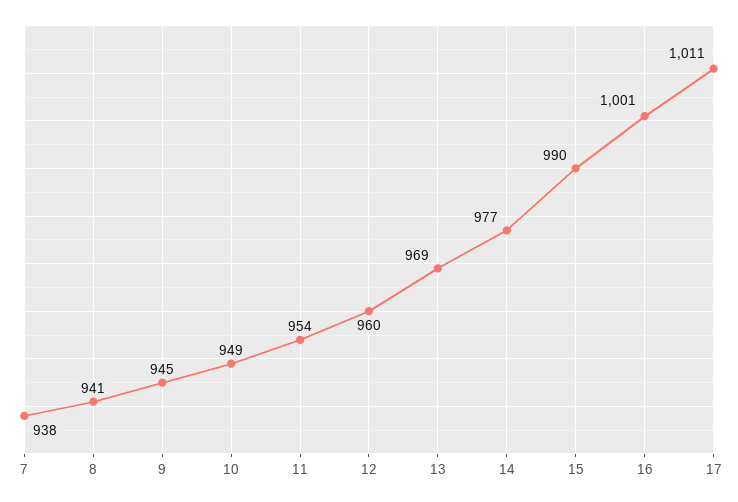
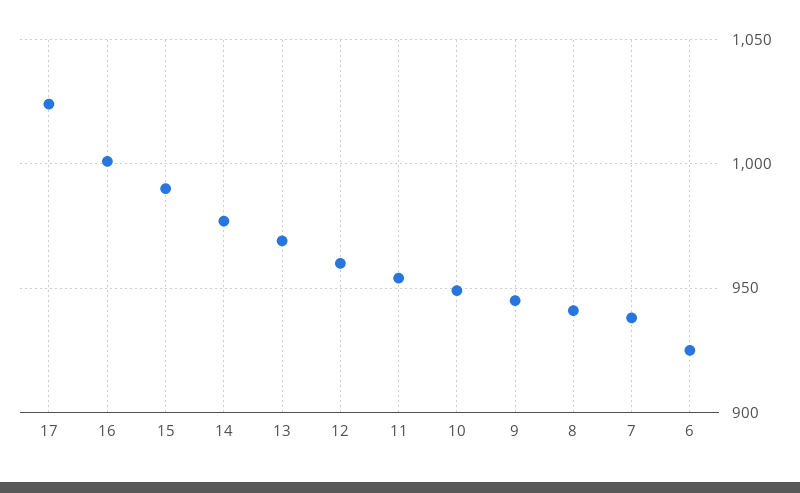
  {
    "7": 938,
    "8": 941,
    "9": 945,
    "10": 949,
    "11": 954,
    "12": 960,
    "13": 969,
    "14": 977,
    "15": 990,
    "16": 1001,
-   "17": 1011
+   "17": 1025,
+   "6": 925
  }

